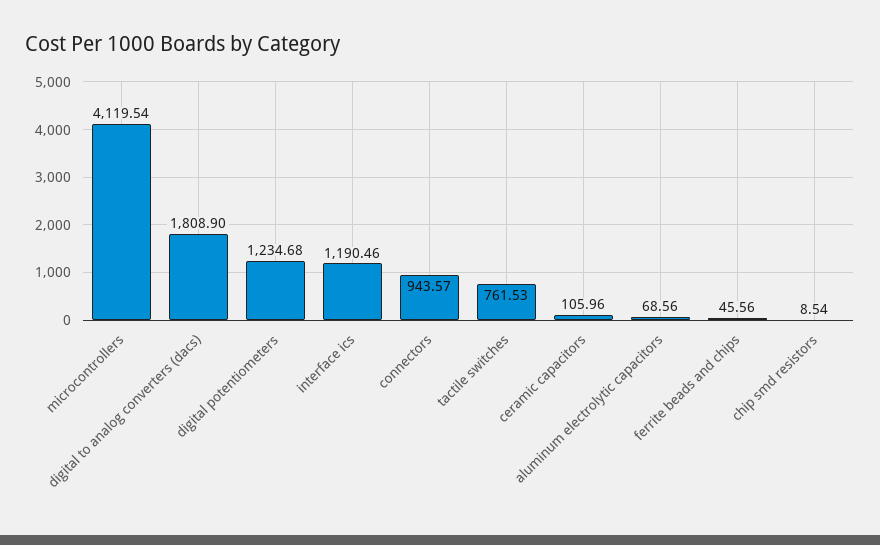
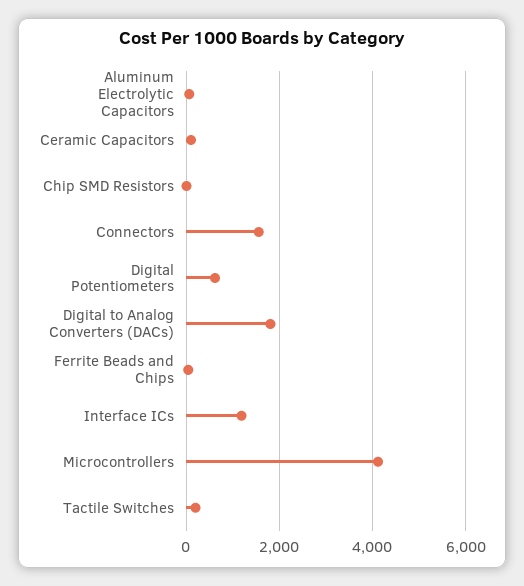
  {
    "microcontrollers": 4119.54,
    "digital to analog converters (dacs)": 1808.9,
-   "digital potentiometers": 1234.68,
+   "digital potentiometers": 600,
    "interface ics": 1190.46,
-   "connectors": 943.57,
+   "connectors": 1600,
-   "tactile switches": 761.53,
+   "tactile switches": 200,
    "ceramic capacitors": 105.96,
    "aluminum electrolytic capacitors": 68.56,
    "ferrite beads and chips": 45.56,
    "chip smd resistors": 8.54
  }

